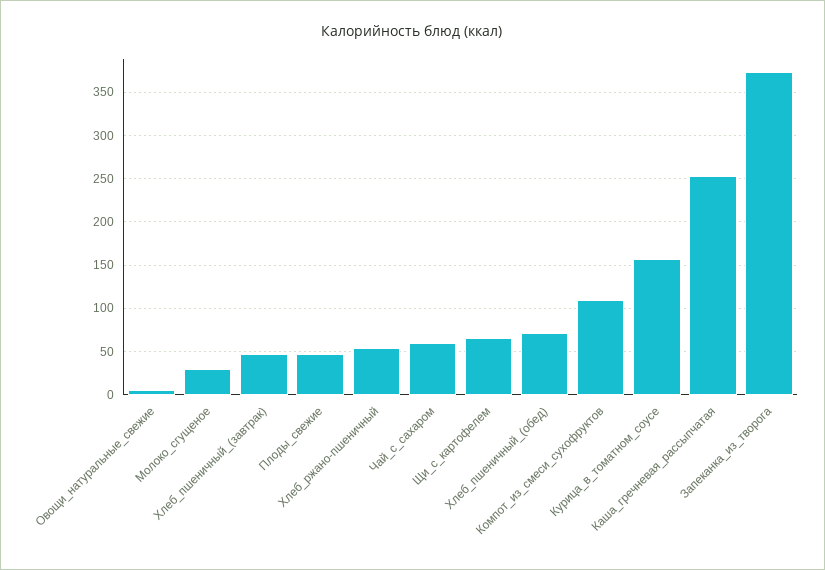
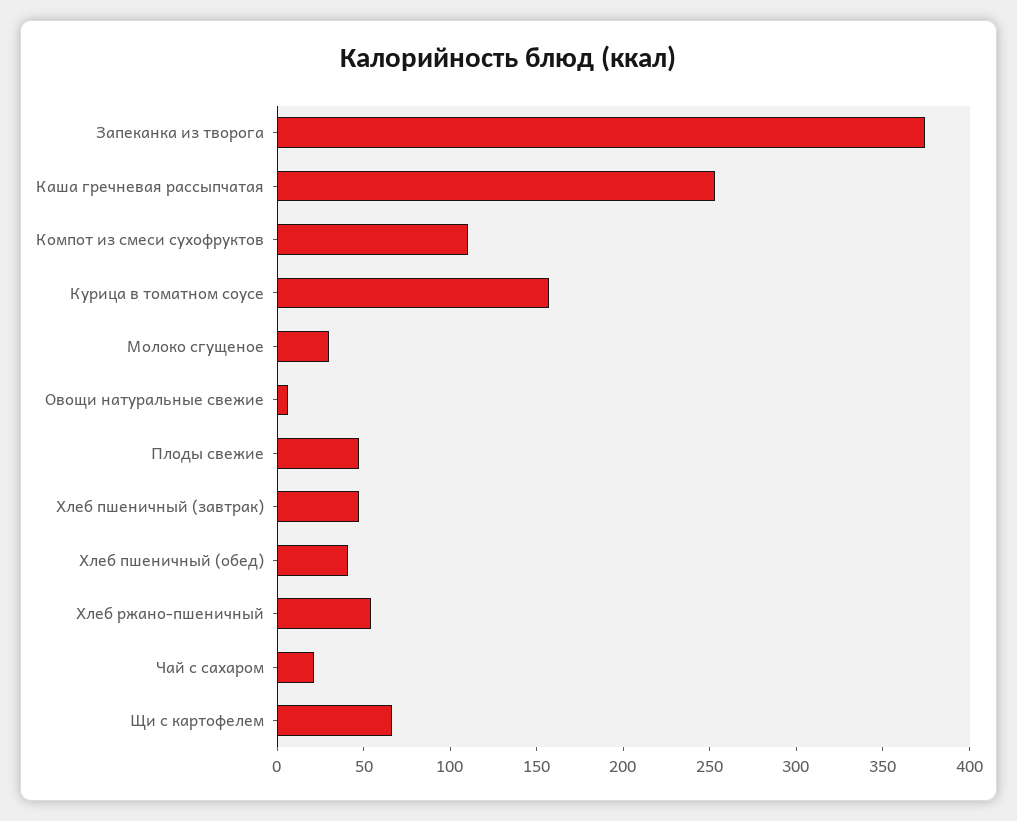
  {
    "Овощи_натуральные_свежие": 10,
    "Молоко_сгущеное": 30,
    "Хлеб_пшеничный_(завтрак)": 50,
    "Плоды_свежие": 50,
    "Хлеб_ржано-пшеничный": 50,
-   "Чай_с_сахаром": 60,
+   "Чай_с_сахаром": 20,
    "Щи_с_картофелем": 70,
-   "Хлеб_пшеничный_(обед)": 70,
+   "Хлеб_пшеничный_(обед)": 40,
    "Компот_из_смеси_сухофруктов": 110,
    "Курица_в_томатном_соусе": 160,
    "Каша_гречневая_рассыпчатая": 250,
    "Запеканка_из_творога": 370
  }

